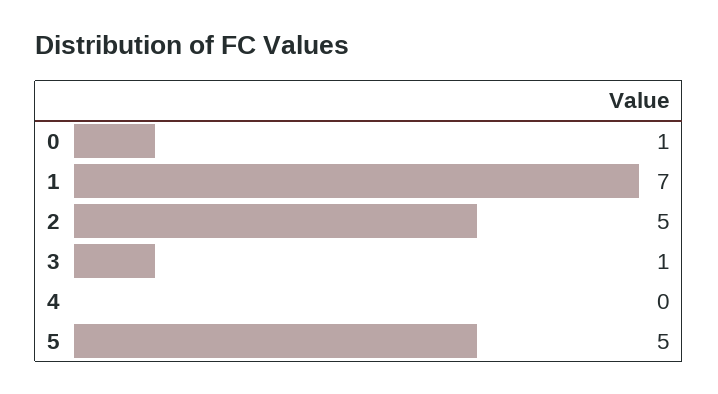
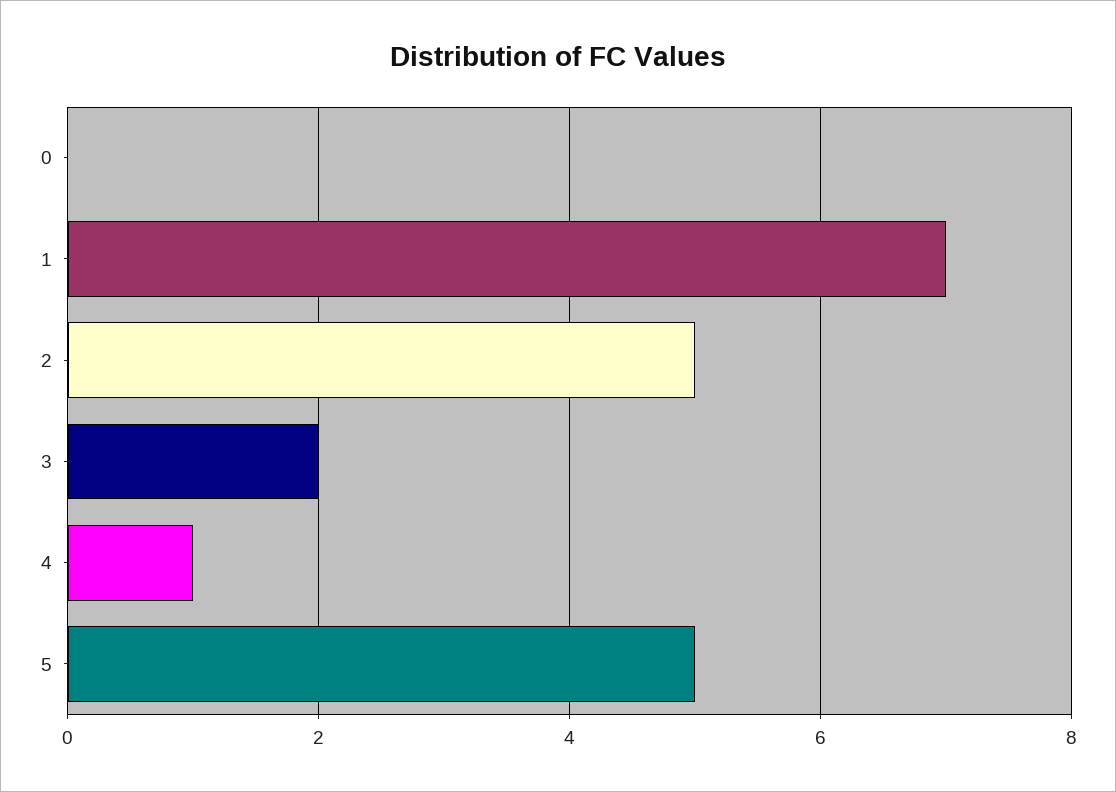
  {
-   "0": 1,
+   "0": 0,
    "1": 7,
    "2": 5,
-   "3": 1,
+   "3": 2,
-   "4": 0,
+   "4": 1,
    "5": 5
  }

